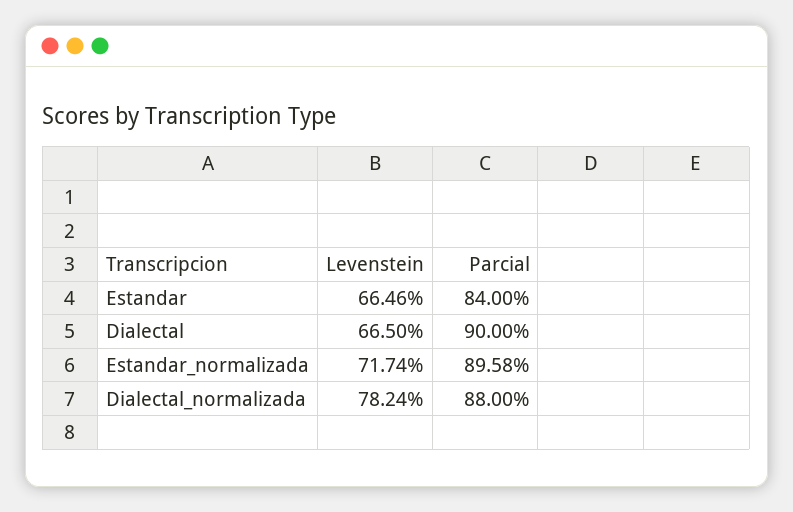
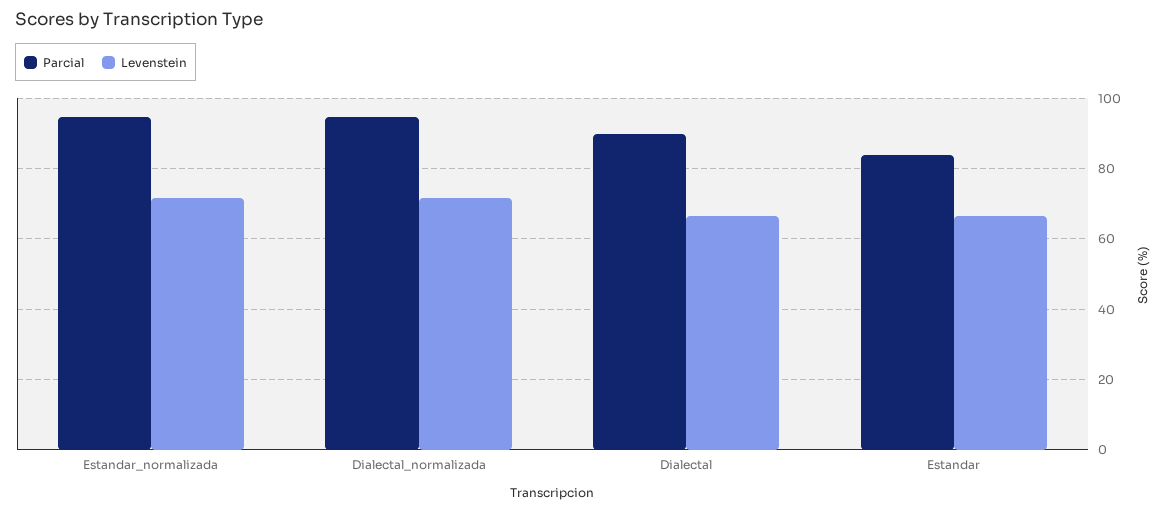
  {
    "Levenstein": {
      "Estandar": 66.46,
      "Dialectal": 66.5,
      "Estandar_normalizada": 71.74,
-     "Dialectal_normalizada": 78.24
+     "Dialectal_normalizada": 72
    },
    "Parcial": {
      "Estandar": 84,
      "Dialectal": 90,
-     "Estandar_normalizada": 89.58,
+     "Estandar_normalizada": 94,
-     "Dialectal_normalizada": 88
+     "Dialectal_normalizada": 94
    }
  }

